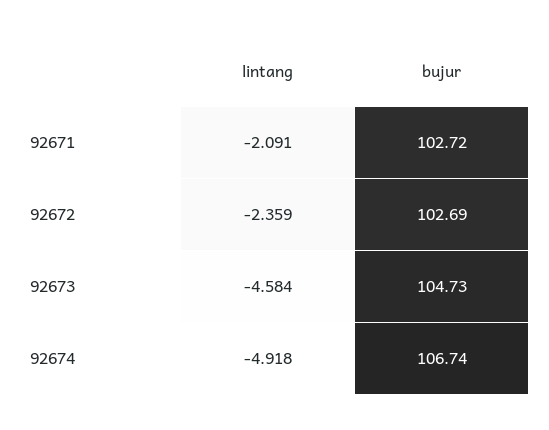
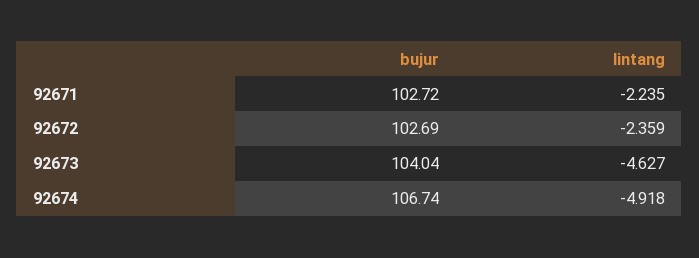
  {
    "lintang": {
-     "92671": -2.091,
+     "92671": -2.235,
      "92672": -2.359,
-     "92673": -4.584,
+     "92673": -4.627,
      "92674": -4.918
    },
    "bujur": {
      "92671": 102.72,
      "92672": 102.69,
-     "92673": 104.73,
+     "92673": 104.04,
      "92674": 106.74
    }
  }

